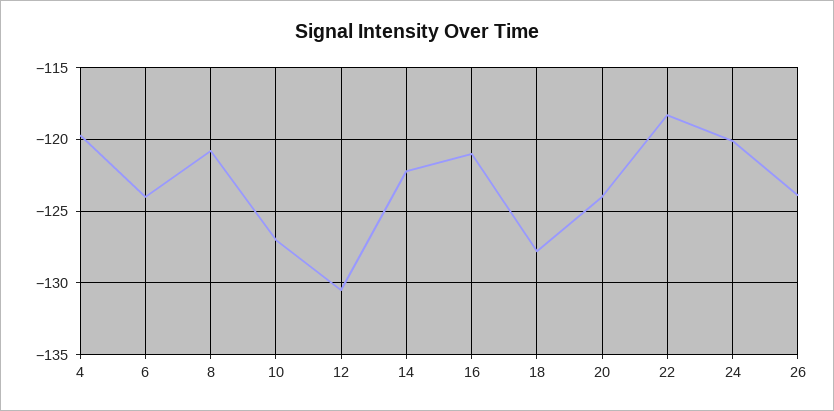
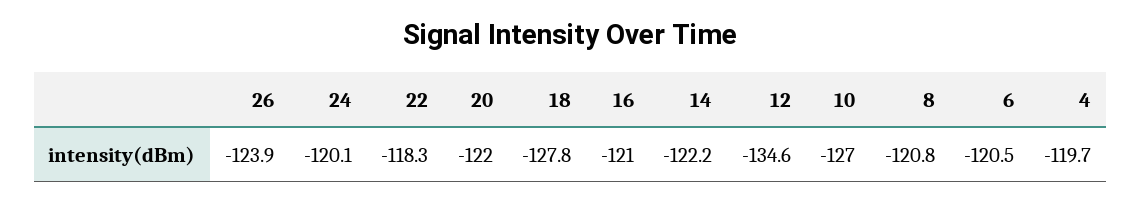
  {
    "4": -119.7,
-   "6": -124,
+   "6": -120.5,
    "8": -120.8,
    "10": -127,
-   "12": -130.5,
+   "12": -134.6,
    "14": -122.2,
    "16": -121,
    "18": -127.8,
-   "20": -124,
+   "20": -122,
    "22": -118.3,
    "24": -120.1,
    "26": -123.9
  }

